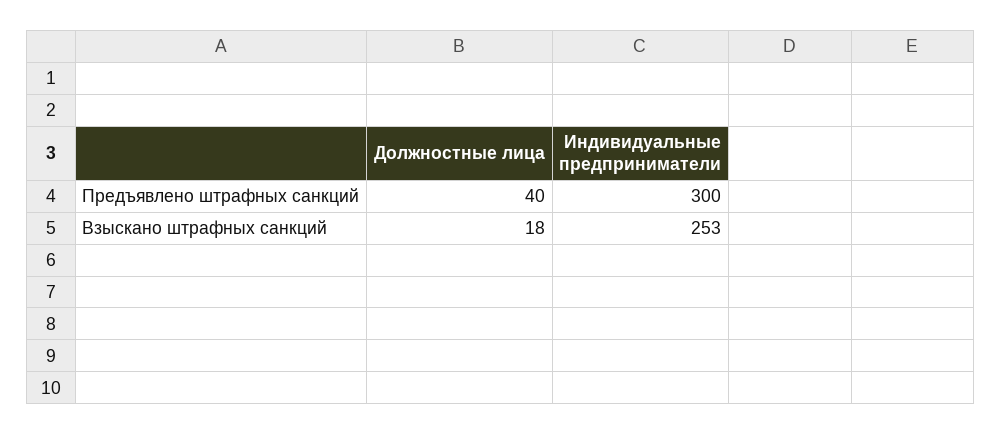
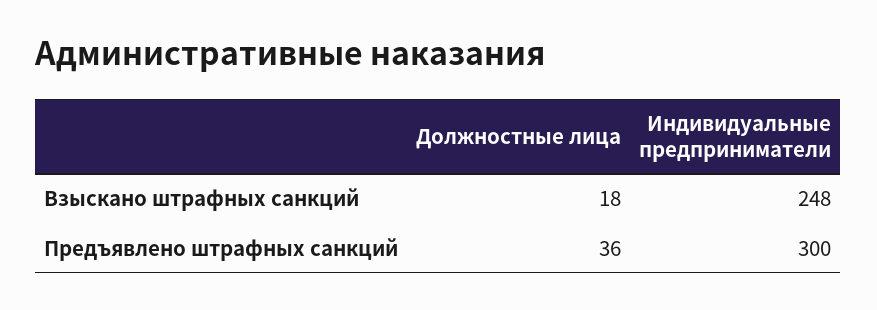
  {
    "Должностные лица": {
-     "Предъявлено штрафных санкций": 40,
+     "Предъявлено штрафных санкций": 36,
      "Взыскано штрафных санкций": 18
    },
    "Индивидуальные предприниматели": {
      "Предъявлено штрафных санкций": 300,
-     "Взыскано штрафных санкций": 253
+     "Взыскано штрафных санкций": 248
    }
  }

